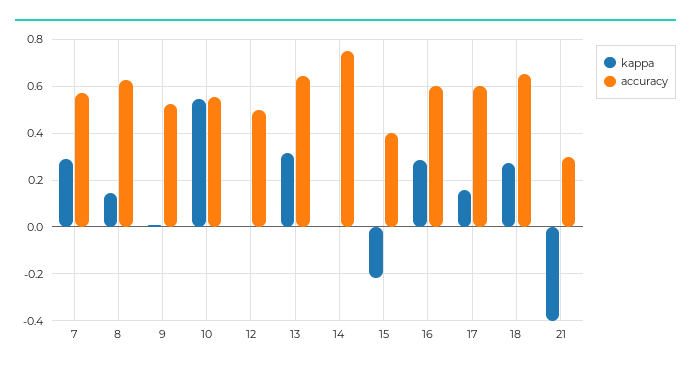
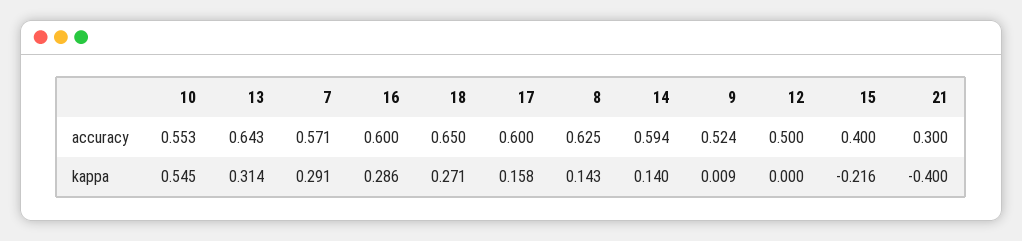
  {
    "kappa": {
      "7": 0.291,
      "8": 0.143,
      "9": 0.009,
      "10": 0.545,
      "12": 0,
      "13": 0.314,
-     "14": 0,
+     "14": 0.14,
      "15": -0.216,
      "16": 0.286,
      "17": 0.158,
      "18": 0.271,
      "21": -0.4
    },
    "accuracy": {
      "7": 0.571,
      "8": 0.625,
      "9": 0.524,
      "10": 0.553,
      "12": 0.5,
      "13": 0.643,
-     "14": 0.75,
+     "14": 0.594,
      "15": 0.4,
      "16": 0.6,
      "17": 0.6,
      "18": 0.65,
      "21": 0.3
    }
  }

